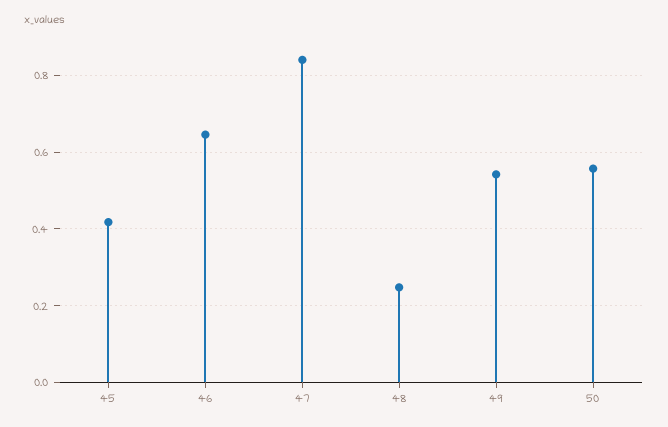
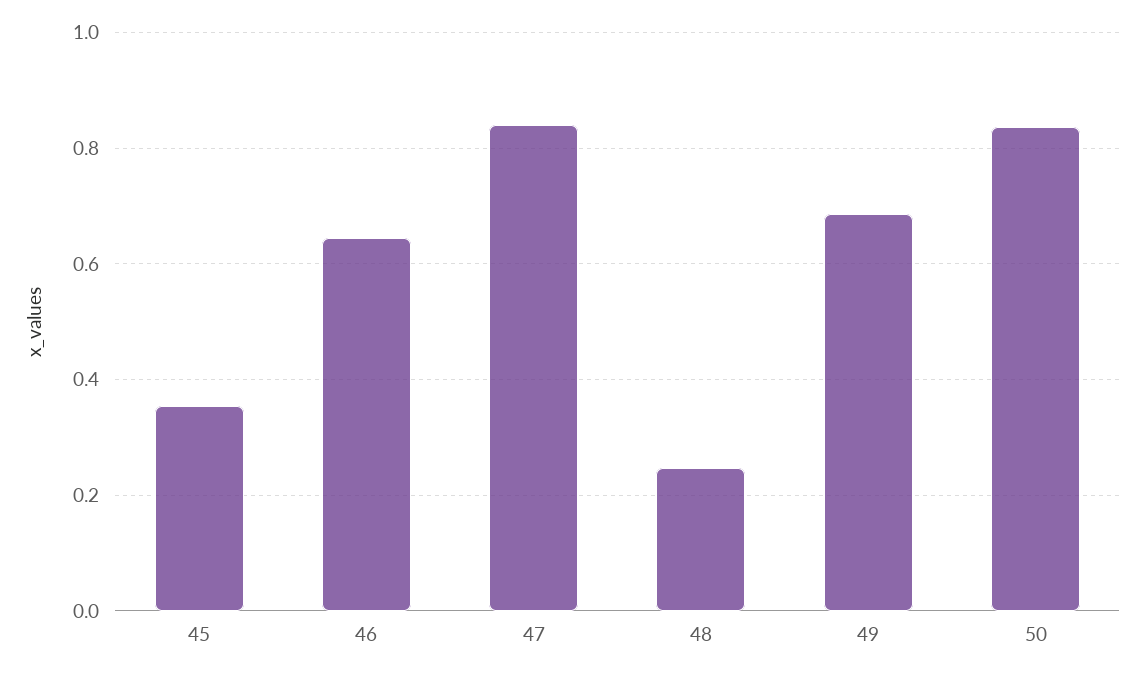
  {
-   "45": 0.42,
+   "45": 0.36,
    "46": 0.64,
    "47": 0.84,
    "48": 0.24,
-   "49": 0.54,
+   "49": 0.68,
-   "50": 0.56
+   "50": 0.84
  }

